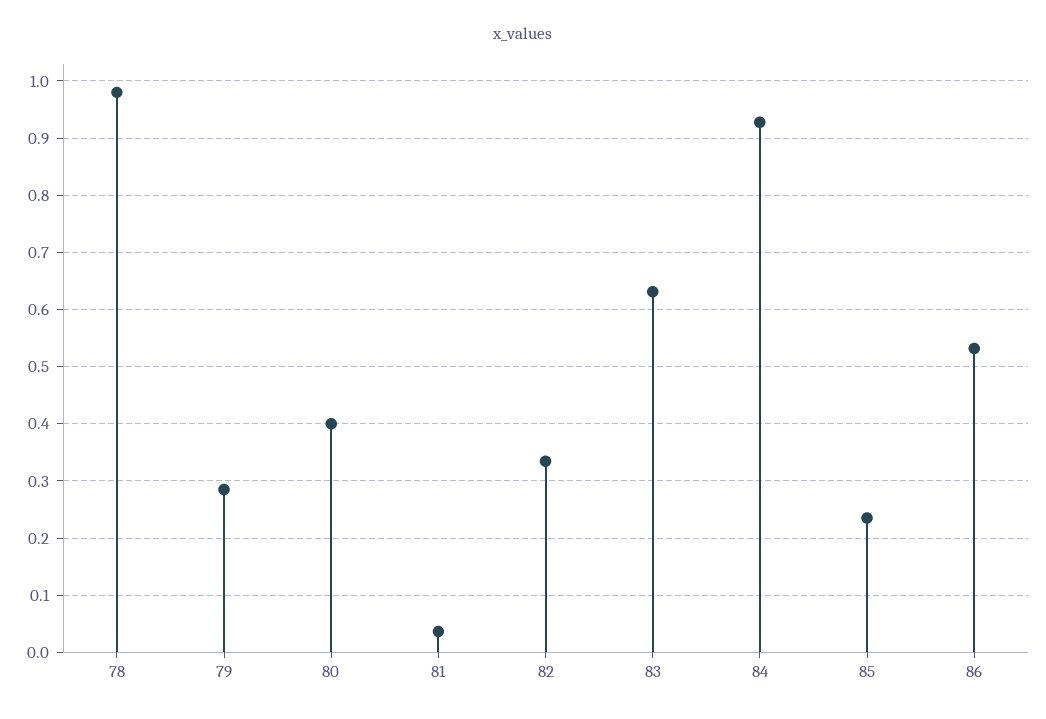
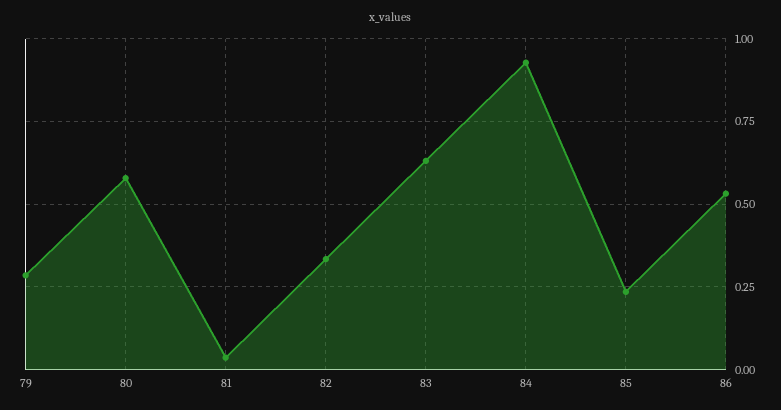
  {
-   "78": 0.98,
    "79": 0.28,
-   "80": 0.4,
+   "80": 0.575,
    "81": 0.04,
    "82": 0.34,
    "83": 0.64,
    "84": 0.92,
    "85": 0.24,
    "86": 0.54
  }

